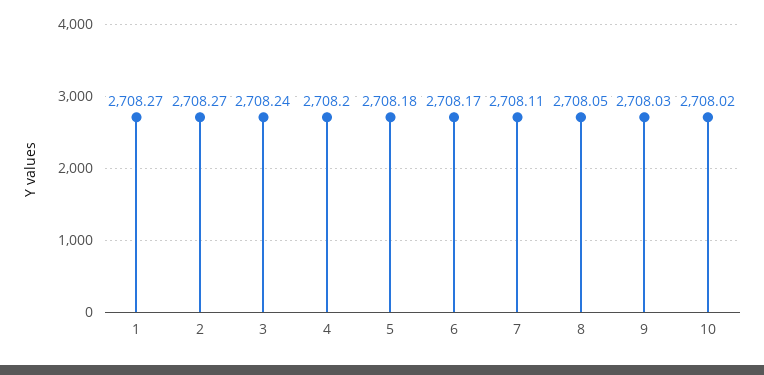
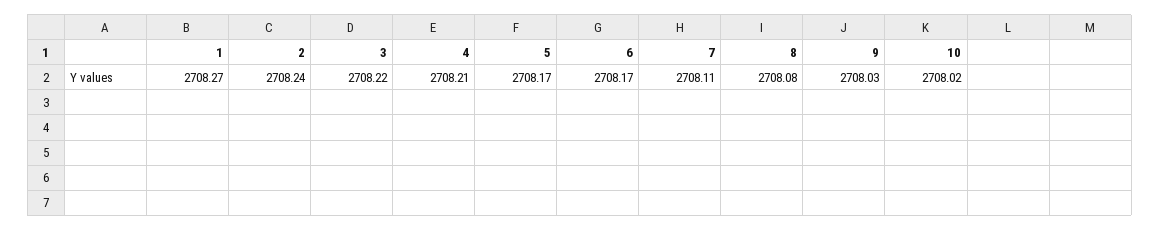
  {
    "1": 2708.27,
-   "2": 2708.27,
+   "2": 2708.24,
-   "3": 2708.24,
+   "3": 2708.22,
-   "4": 2708.2,
+   "4": 2708.21,
-   "5": 2708.18,
+   "5": 2708.17,
    "6": 2708.17,
    "7": 2708.11,
-   "8": 2708.05,
+   "8": 2708.08,
    "9": 2708.03,
    "10": 2708.02
  }

